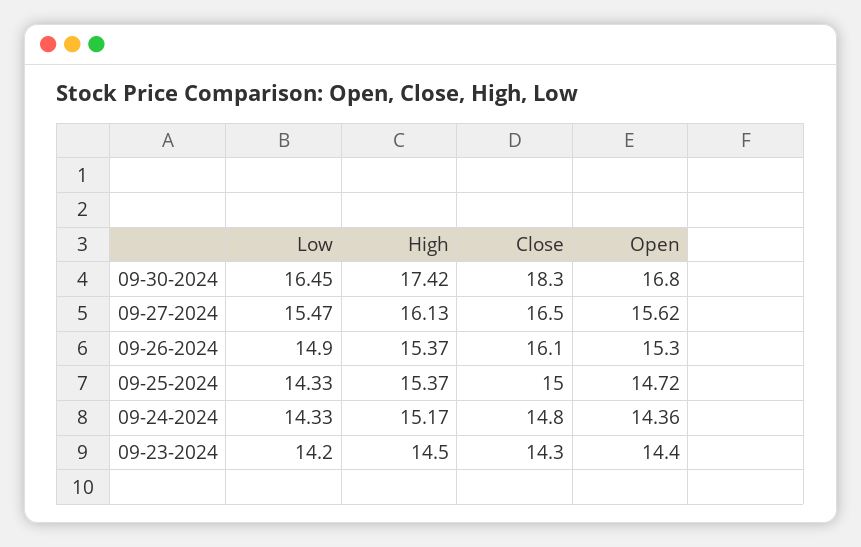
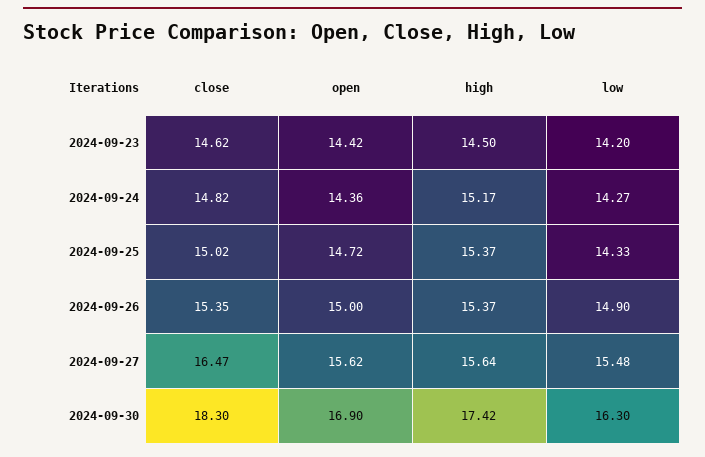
  {
    "Low": {
-     "09-30-2024": 16.45,
+     "09-30-2024": 16.3,
-     "09-27-2024": 15.47,
+     "09-27-2024": 15.48,
      "09-26-2024": 14.9,
      "09-25-2024": 14.33,
-     "09-24-2024": 14.33,
+     "09-24-2024": 14.27,
      "09-23-2024": 14.2
    },
    "High": {
      "09-30-2024": 17.42,
-     "09-27-2024": 16.13,
+     "09-27-2024": 15.64,
      "09-26-2024": 15.37,
      "09-25-2024": 15.37,
      "09-24-2024": 15.17,
      "09-23-2024": 14.5
    },
    "Close": {
      "09-30-2024": 18.3,
      "09-27-2024": 16.47,
-     "09-26-2024": 16.1,
+     "09-26-2024": 15.35,
      "09-25-2024": 15.02,
      "09-24-2024": 14.82,
-     "09-23-2024": 14.3
+     "09-23-2024": 14.62
    },
    "Open": {
-     "09-30-2024": 16.8,
+     "09-30-2024": 16.9,
      "09-27-2024": 15.62,
-     "09-26-2024": 15.3,
+     "09-26-2024": 15,
      "09-25-2024": 14.72,
      "09-24-2024": 14.36,
-     "09-23-2024": 14.4
+     "09-23-2024": 14.42
    }
  }

